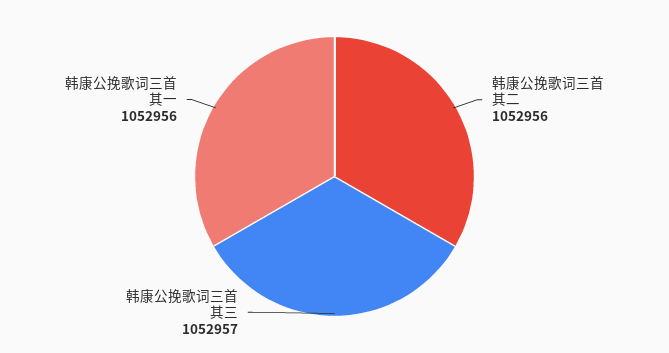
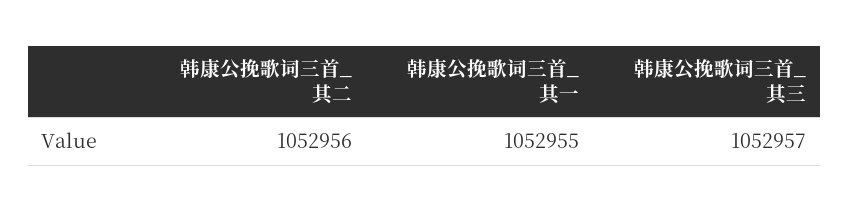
  {
    "韩康公挽歌词三首 其二": 1052956,
    "韩康公挽歌词三首 其三": 1052957,
-   "韩康公挽歌词三首 其一": 1052956
+   "韩康公挽歌词三首 其一": 1052955
  }

